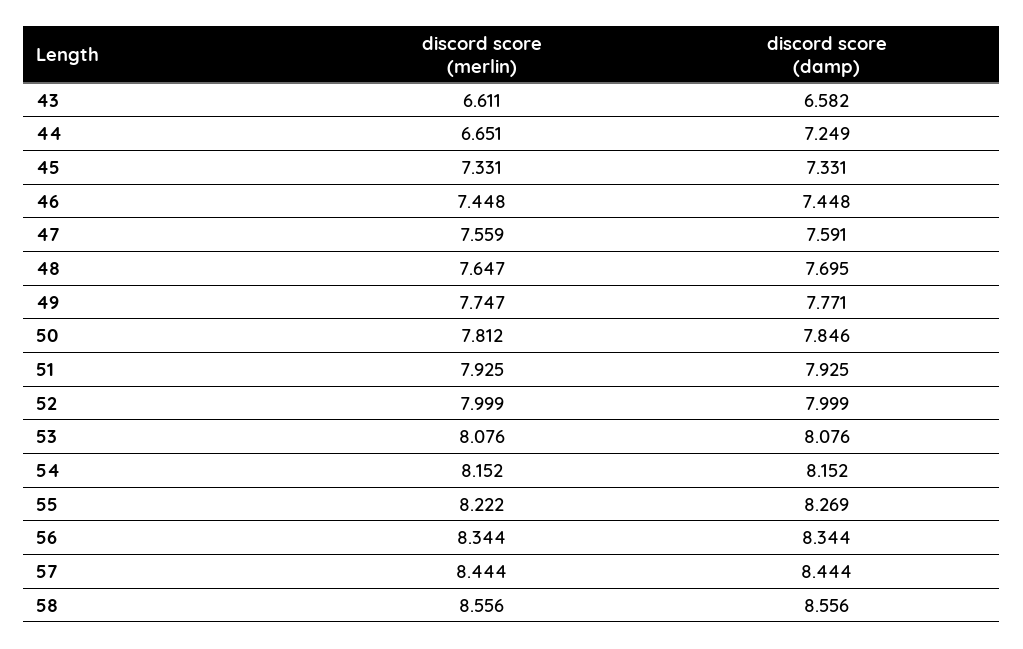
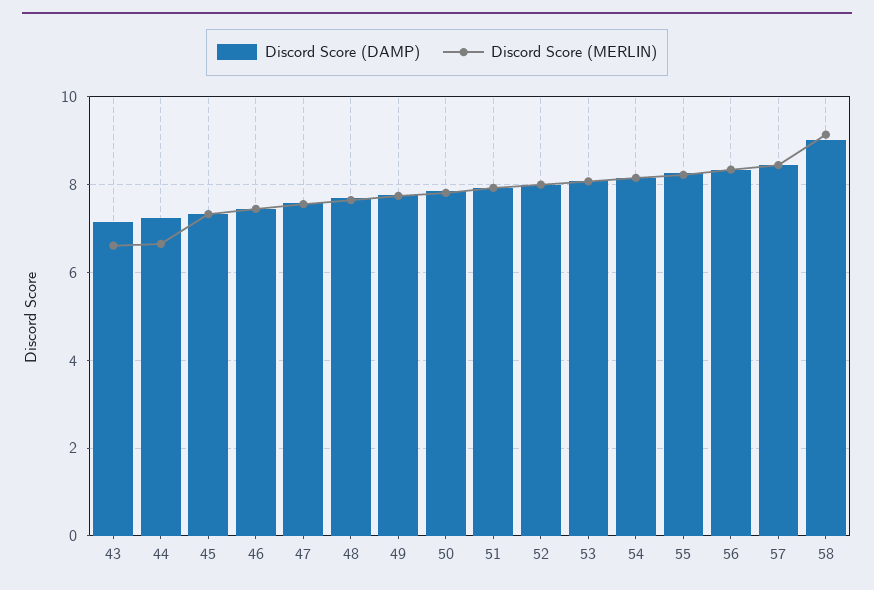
  {
    "discord score (merlin)": {
      "43": 6.611,
      "44": 6.651,
      "45": 7.331,
      "46": 7.448,
      "47": 7.559,
      "48": 7.647,
      "49": 7.747,
      "50": 7.812,
      "51": 7.925,
      "52": 7.999,
      "53": 8.076,
      "54": 8.152,
      "55": 8.222,
      "56": 8.344,
      "57": 8.444,
-     "58": 8.556
+     "58": 9.2
    },
    "discord score (damp)": {
-     "43": 6.582,
+     "43": 7.2,
      "44": 7.249,
      "45": 7.331,
      "46": 7.448,
      "47": 7.591,
      "48": 7.695,
      "49": 7.771,
      "50": 7.846,
      "51": 7.925,
      "52": 7.999,
      "53": 8.076,
      "54": 8.152,
      "55": 8.269,
      "56": 8.344,
      "57": 8.444,
-     "58": 8.556
+     "58": 9
    }
  }

